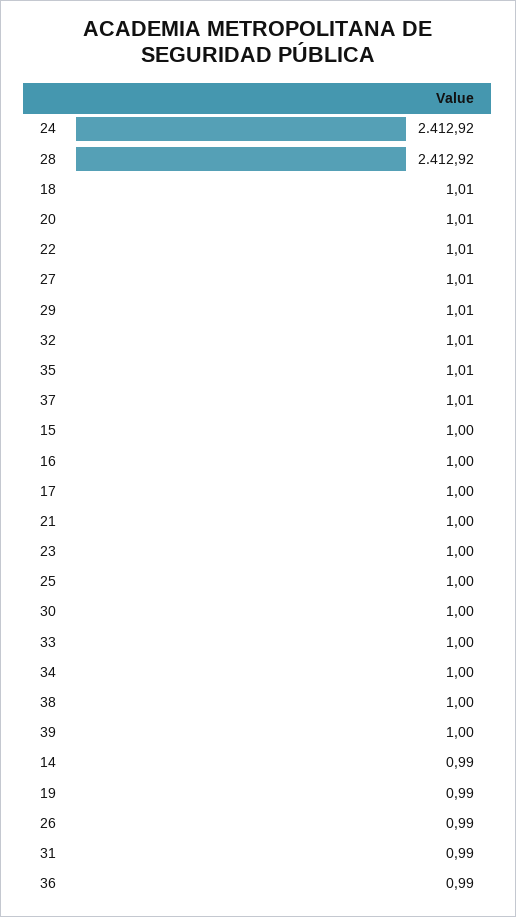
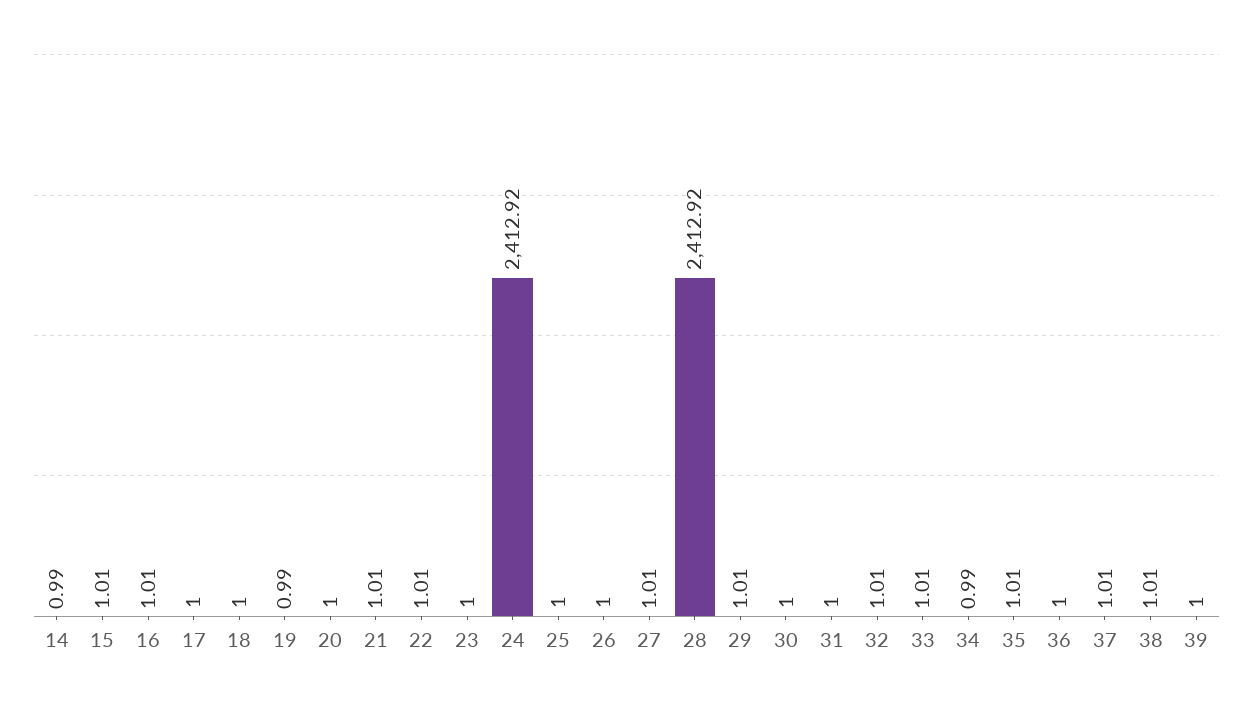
  {
    "24": 2412.92,
    "28": 2412.92,
-   "18": 1.01,
+   "18": 1,
-   "20": 1.01,
+   "20": 1,
    "22": 1.01,
    "27": 1.01,
    "29": 1.01,
    "32": 1.01,
    "35": 1.01,
    "37": 1.01,
-   "15": 1,
+   "15": 1.01,
-   "16": 1,
+   "16": 1.01,
    "17": 1,
-   "21": 1,
+   "21": 1.01,
    "23": 1,
    "25": 1,
    "30": 1,
-   "33": 1,
+   "33": 1.01,
-   "34": 1,
+   "34": 0.99,
-   "38": 1,
+   "38": 1.01,
    "39": 1,
    "14": 0.99,
    "19": 0.99,
-   "26": 0.99,
+   "26": 1,
-   "31": 0.99,
+   "31": 1,
-   "36": 0.99
+   "36": 1
  }

